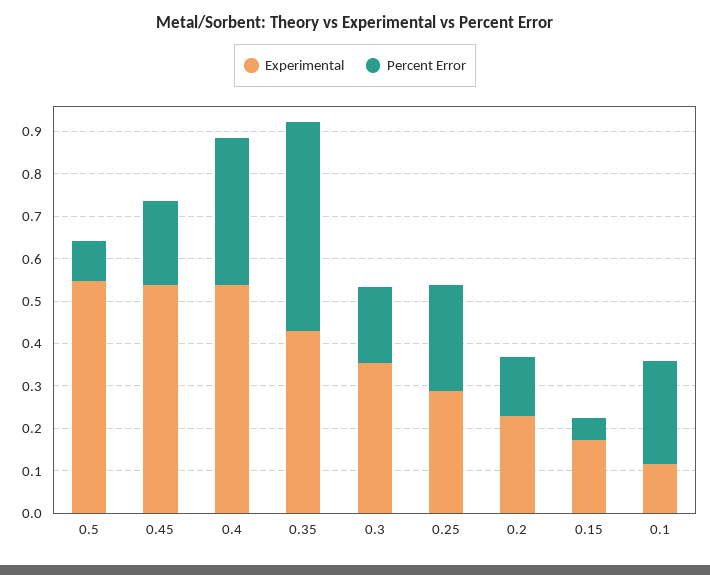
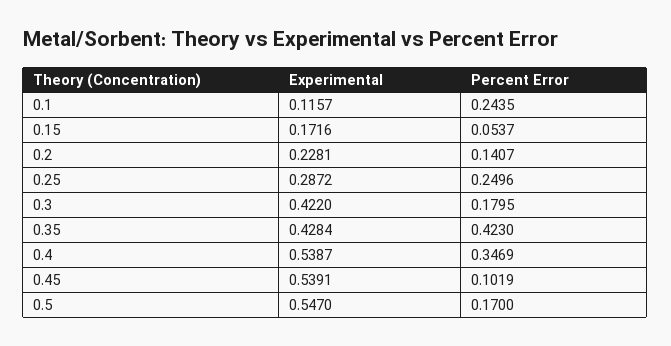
  {
    "Experimental": {
      "0.5": 0.547,
      "0.45": 0.5391,
      "0.4": 0.5387,
      "0.35": 0.4284,
-     "0.3": 0.36,
+     "0.3": 0.422,
      "0.25": 0.2872,
      "0.2": 0.2281,
      "0.15": 0.1716,
      "0.1": 0.1157
    },
    "Percent Error": {
-     "0.5": 0.1,
+     "0.5": 0.17,
-     "0.45": 0.2,
+     "0.45": 0.1019,
      "0.4": 0.3469,
-     "0.35": 0.5,
+     "0.35": 0.423,
      "0.3": 0.1795,
      "0.25": 0.2496,
      "0.2": 0.1407,
      "0.15": 0.0537,
      "0.1": 0.2435
    }
  }

